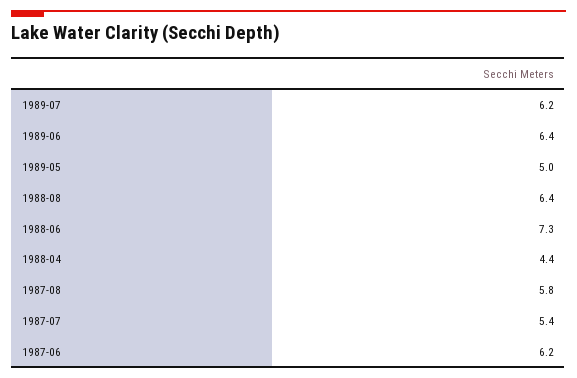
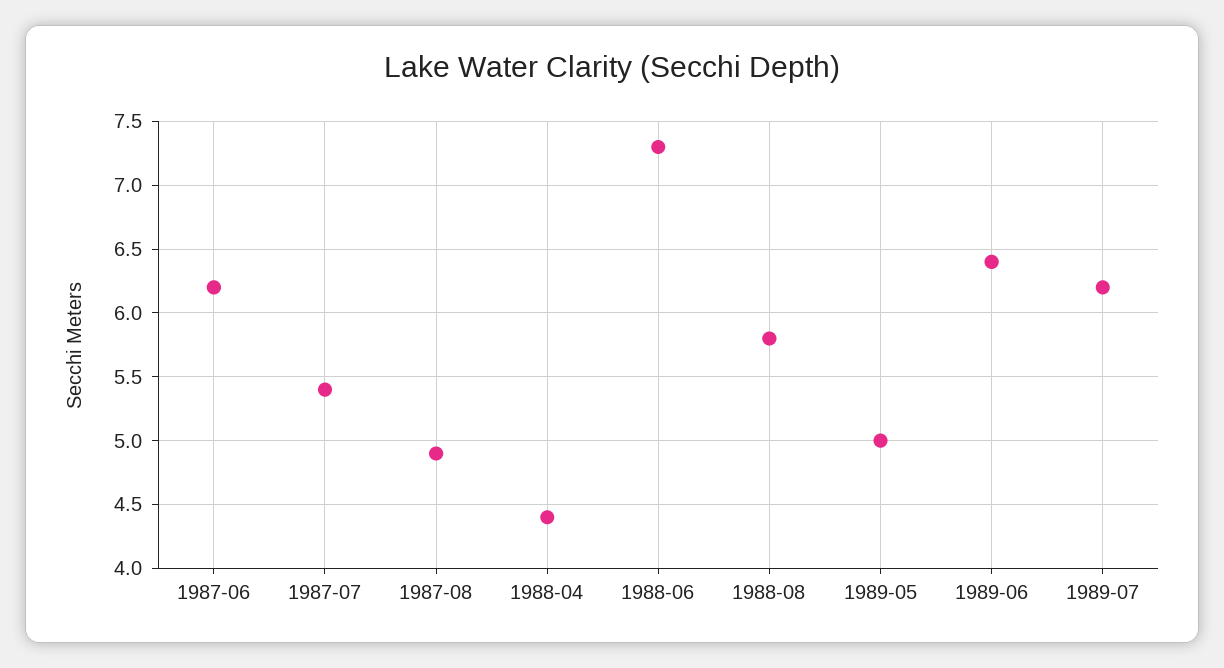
  {
    "1989-07": 6.2,
    "1989-06": 6.4,
    "1989-05": 5,
-   "1988-08": 6.4,
+   "1988-08": 5.8,
    "1988-06": 7.3,
    "1988-04": 4.4,
-   "1987-08": 5.8,
+   "1987-08": 4.9,
    "1987-07": 5.4,
    "1987-06": 6.2
  }

